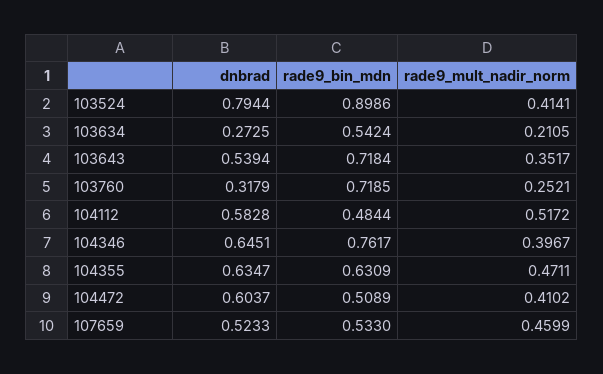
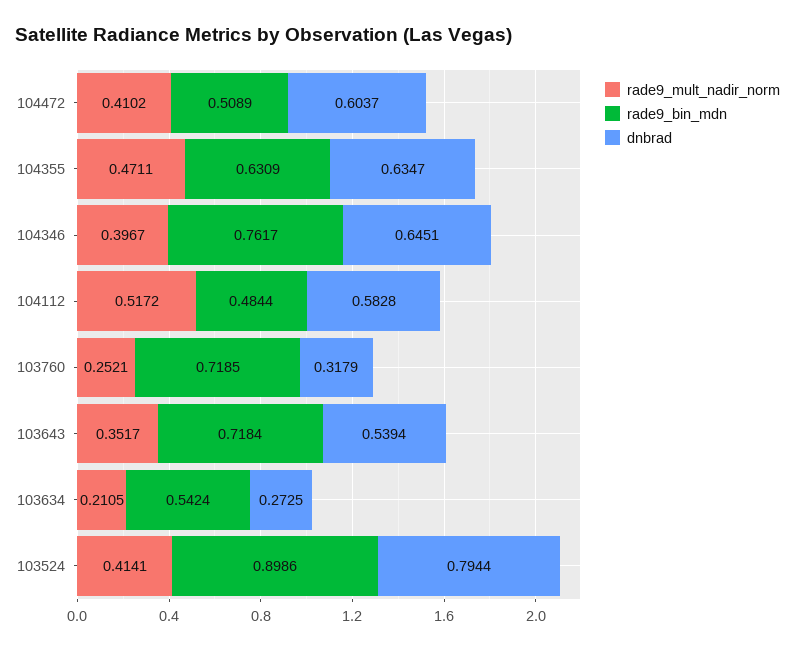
  {
    "dnbrad": {
      "103524": 0.7944,
      "103634": 0.2725,
      "103643": 0.5394,
      "103760": 0.3179,
      "104112": 0.5828,
      "104346": 0.6451,
      "104355": 0.6347,
-     "104472": 0.6037,
+     "104472": 0.6037
-     "107659": 0.5233
    },
    "rade9_bin_mdn": {
      "103524": 0.8986,
      "103634": 0.5424,
      "103643": 0.7184,
      "103760": 0.7185,
      "104112": 0.4844,
      "104346": 0.7617,
      "104355": 0.6309,
-     "104472": 0.5089,
+     "104472": 0.5089
-     "107659": 0.533
    },
    "rade9_mult_nadir_norm": {
      "103524": 0.4141,
      "103634": 0.2105,
      "103643": 0.3517,
      "103760": 0.2521,
      "104112": 0.5172,
      "104346": 0.3967,
      "104355": 0.4711,
-     "104472": 0.4102,
+     "104472": 0.4102
-     "107659": 0.4599
    }
  }

